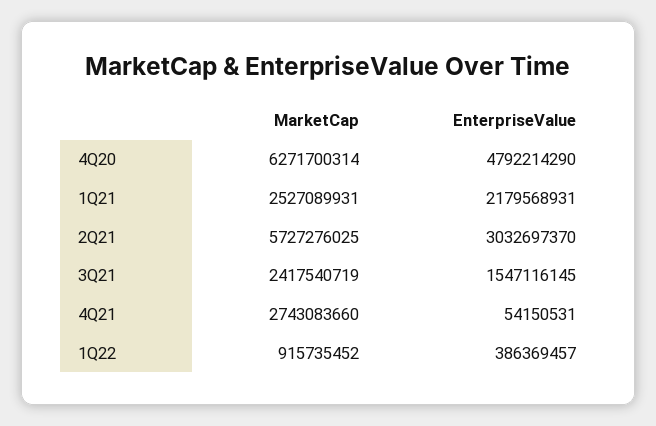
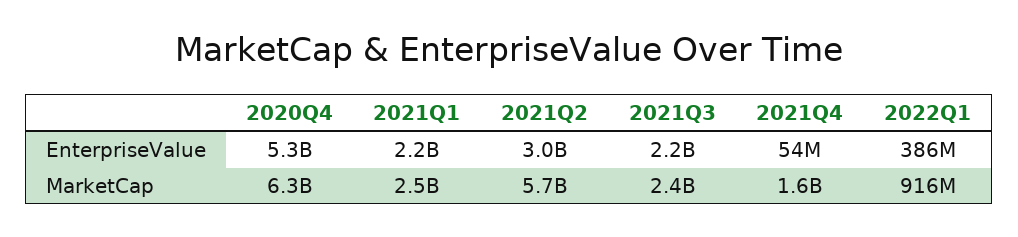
  {
    "MarketCap": {
      "4Q20": 6271700314,
      "1Q21": 2527089931,
      "2Q21": 5727276025,
      "3Q21": 2417540719,
-     "4Q21": 2743083660,
+     "4Q21": 1600000000,
      "1Q22": 915735452
    },
    "EnterpriseValue": {
-     "4Q20": 4792214290,
+     "4Q20": 5300000000,
      "1Q21": 2179568931,
      "2Q21": 3032697370,
-     "3Q21": 1547116145,
+     "3Q21": 2200000000,
      "4Q21": 54150531,
      "1Q22": 386369457
    }
  }

